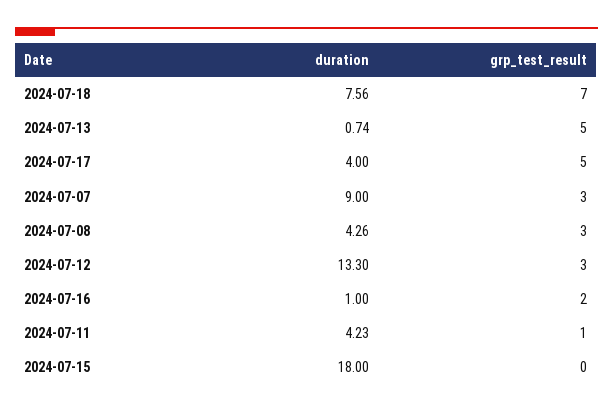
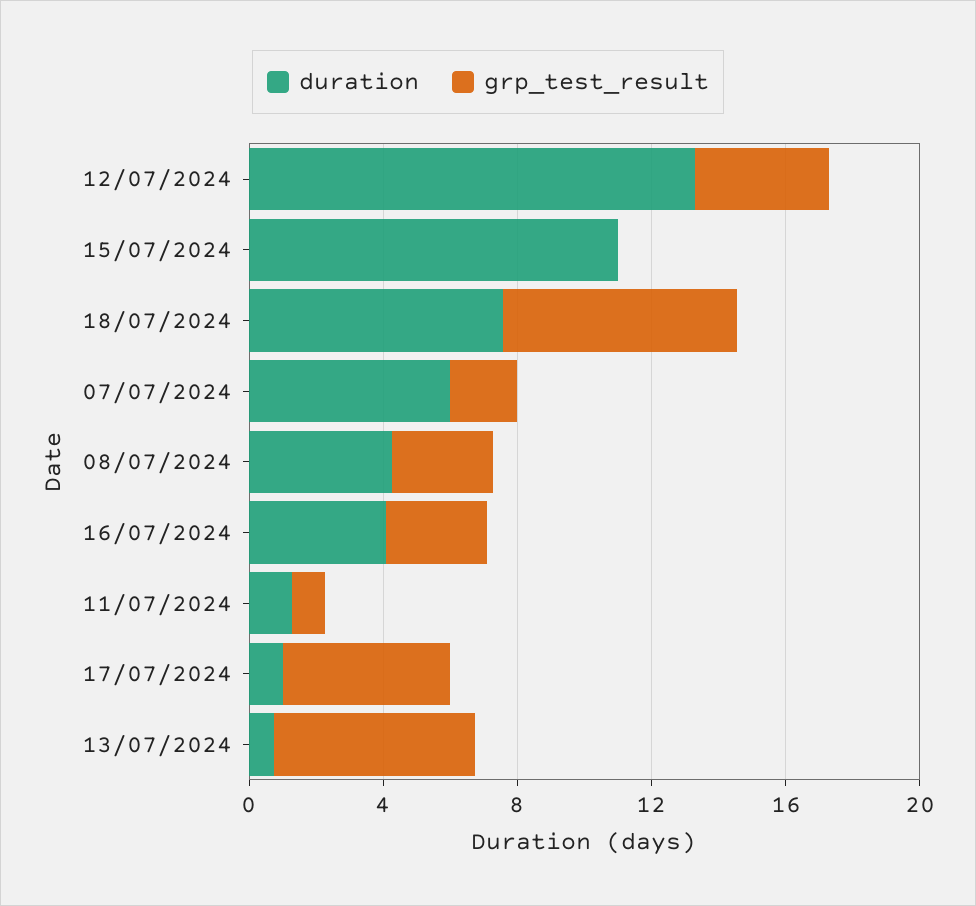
  {
    "duration": {
      "2024-07-18": 7.56,
      "2024-07-13": 0.74,
-     "2024-07-17": 4,
+     "2024-07-17": 1,
-     "2024-07-07": 9,
+     "2024-07-07": 6,
      "2024-07-08": 4.26,
      "2024-07-12": 13.3,
-     "2024-07-16": 1,
+     "2024-07-16": 4,
-     "2024-07-11": 4.23,
+     "2024-07-11": 1,
-     "2024-07-15": 18
+     "2024-07-15": 11
    },
    "grp_test_result": {
      "2024-07-18": 7,
-     "2024-07-13": 5,
+     "2024-07-13": 6,
      "2024-07-17": 5,
-     "2024-07-07": 3,
+     "2024-07-07": 2,
      "2024-07-08": 3,
-     "2024-07-12": 3,
+     "2024-07-12": 4,
-     "2024-07-16": 2,
+     "2024-07-16": 3,
      "2024-07-11": 1,
      "2024-07-15": 0
    }
  }

